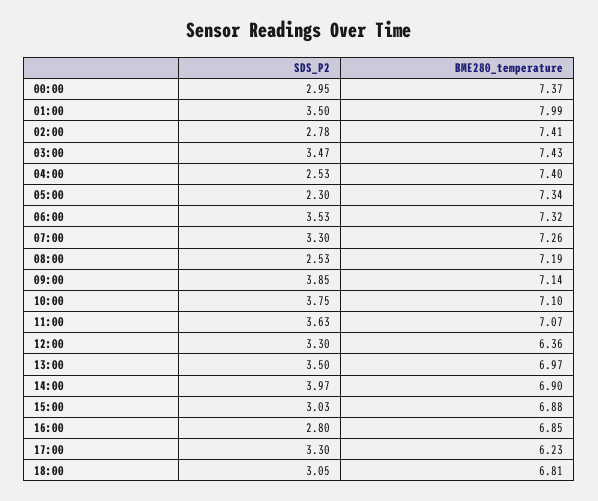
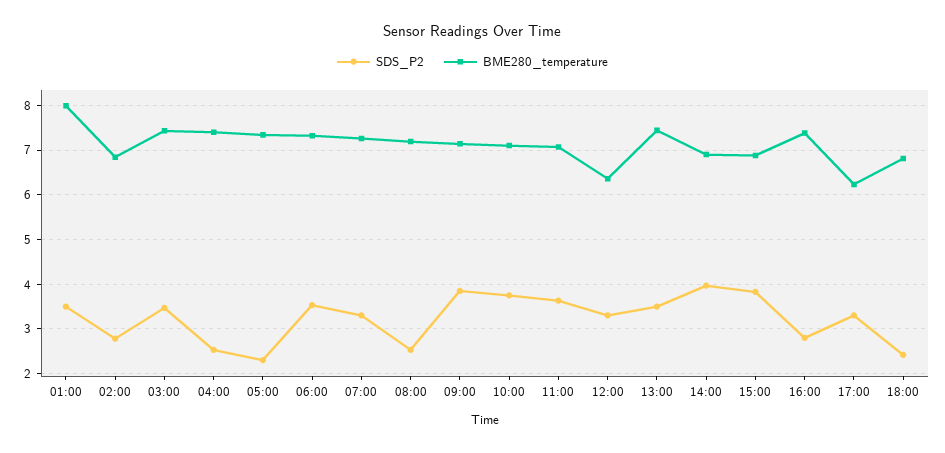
  {
    "SDS_P2": {
-     "00:00": 2.95,
      "01:00": 3.5,
      "02:00": 2.78,
      "03:00": 3.47,
      "04:00": 2.53,
      "05:00": 2.3,
      "06:00": 3.53,
      "07:00": 3.3,
      "08:00": 2.53,
      "09:00": 3.85,
      "10:00": 3.75,
      "11:00": 3.63,
      "12:00": 3.3,
      "13:00": 3.5,
      "14:00": 3.97,
-     "15:00": 3.03,
+     "15:00": 3.8,
      "16:00": 2.8,
      "17:00": 3.3,
-     "18:00": 3.05
+     "18:00": 2.4
    },
    "BME280_temperature": {
-     "00:00": 7.37,
      "01:00": 7.99,
-     "02:00": 7.41,
+     "02:00": 6.8,
      "03:00": 7.43,
      "04:00": 7.4,
      "05:00": 7.34,
      "06:00": 7.32,
      "07:00": 7.26,
      "08:00": 7.19,
      "09:00": 7.14,
      "10:00": 7.1,
      "11:00": 7.07,
      "12:00": 6.36,
-     "13:00": 6.97,
+     "13:00": 7.4,
      "14:00": 6.9,
      "15:00": 6.88,
-     "16:00": 6.85,
+     "16:00": 7.4,
      "17:00": 6.23,
      "18:00": 6.81
    }
  }

